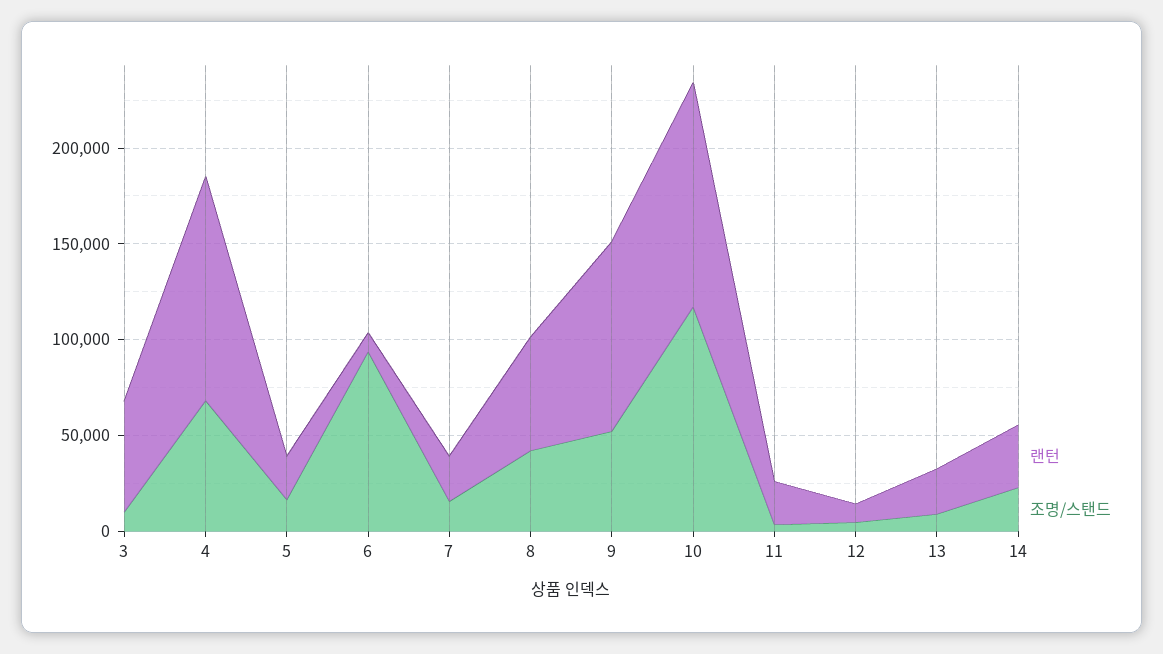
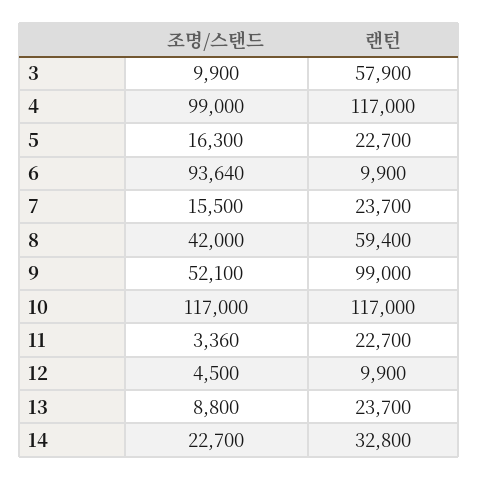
  {
    "랜턴": {
      "3": 57900,
      "4": 117000,
      "5": 22700,
      "6": 9900,
      "7": 23700,
      "8": 59400,
      "9": 99000,
      "10": 117000,
      "11": 22700,
      "12": 9900,
      "13": 23700,
      "14": 32800
    },
    "조명/스탠드": {
      "3": 9900,
-     "4": 70000,
+     "4": 99000,
      "5": 16300,
      "6": 93640,
      "7": 15500,
      "8": 42000,
      "9": 52100,
      "10": 117000,
      "11": 3360,
      "12": 4500,
      "13": 8800,
      "14": 22700
    }
  }

